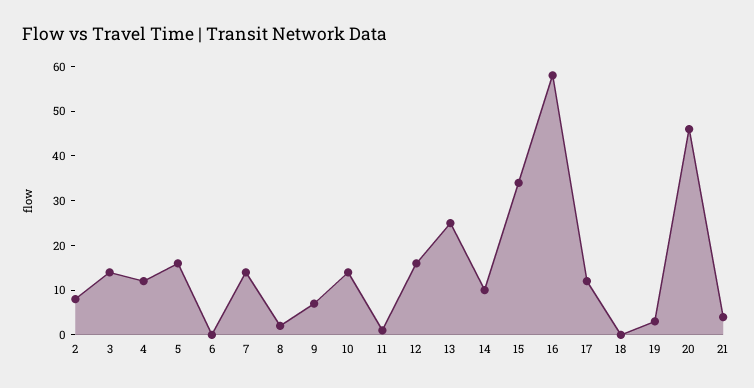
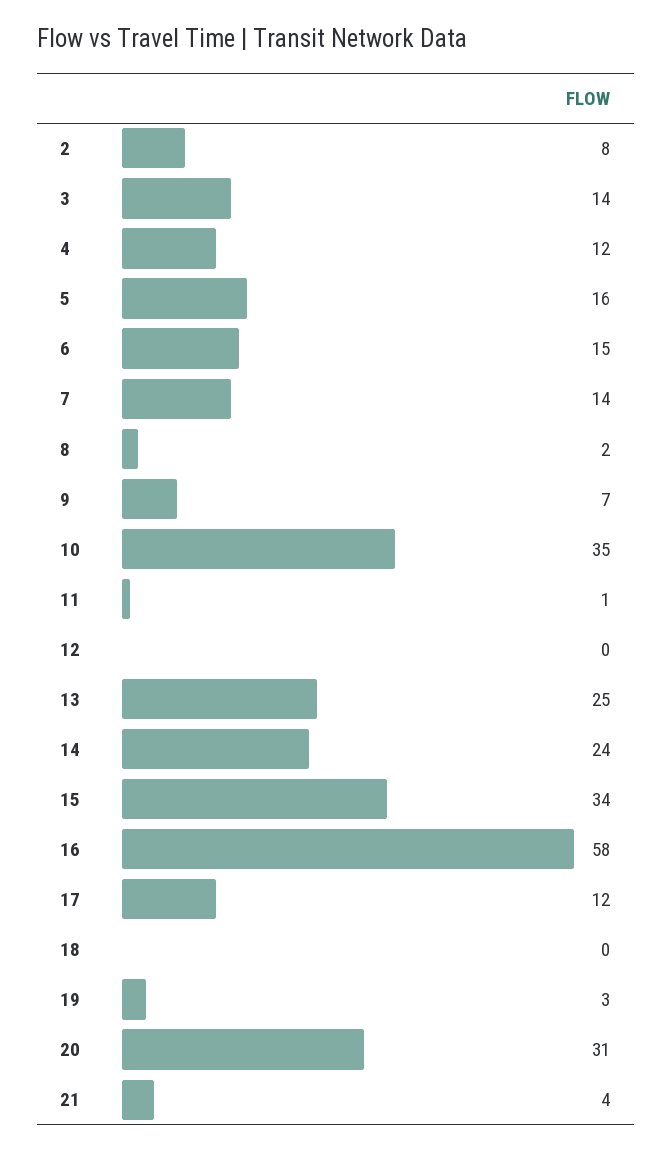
  {
    "2": 8,
    "3": 14,
    "4": 12,
    "5": 16,
-   "6": 0,
+   "6": 15,
    "7": 14,
    "8": 2,
    "9": 7,
-   "10": 15,
+   "10": 35,
    "11": 1,
-   "12": 15,
+   "12": 0,
    "13": 25,
-   "14": 10,
+   "14": 24,
    "15": 34,
    "16": 58,
    "17": 12,
    "18": 0,
    "19": 3,
-   "20": 45,
+   "20": 31,
    "21": 4
  }

